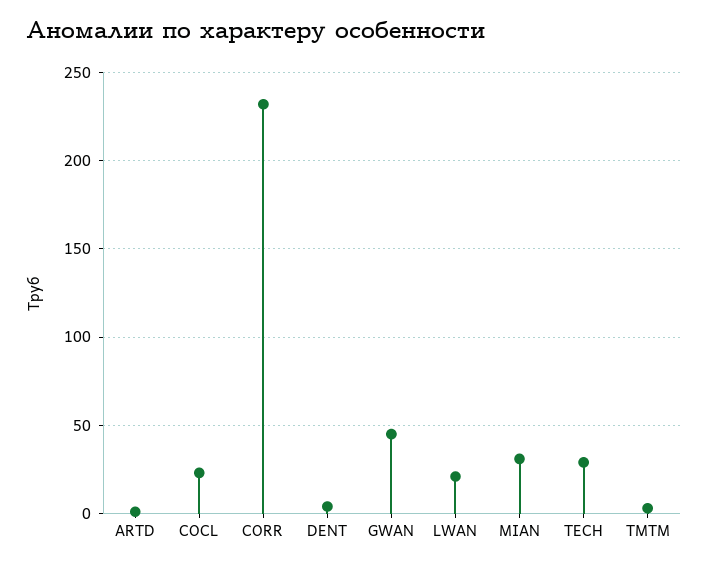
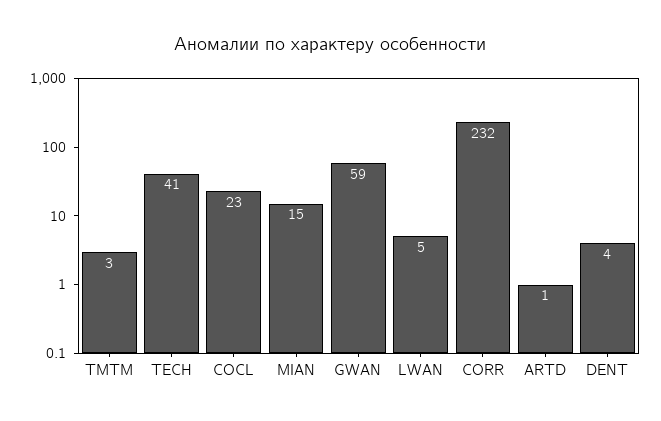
  {
    "ARTD": 1,
    "COCL": 23,
    "CORR": 232,
    "DENT": 4,
-   "GWAN": 45,
+   "GWAN": 59,
-   "LWAN": 20,
+   "LWAN": 5,
-   "MIAN": 30,
+   "MIAN": 15,
-   "TECH": 30,
+   "TECH": 41,
    "TMTM": 3
  }

